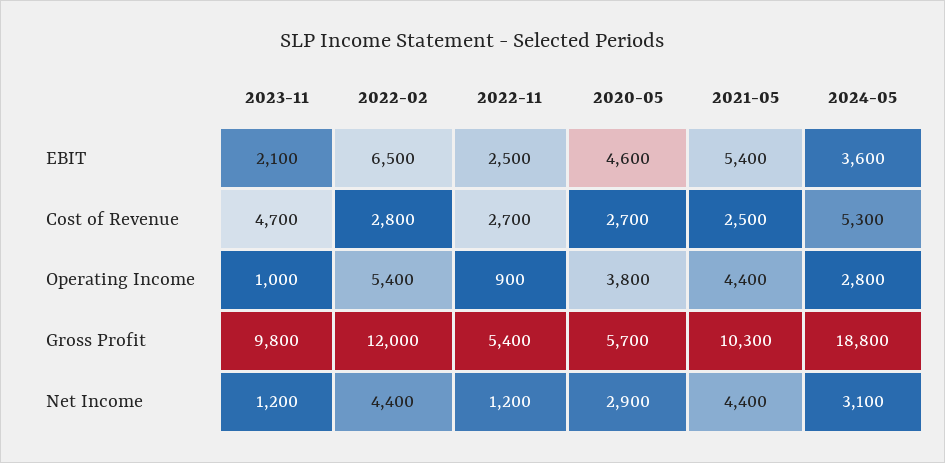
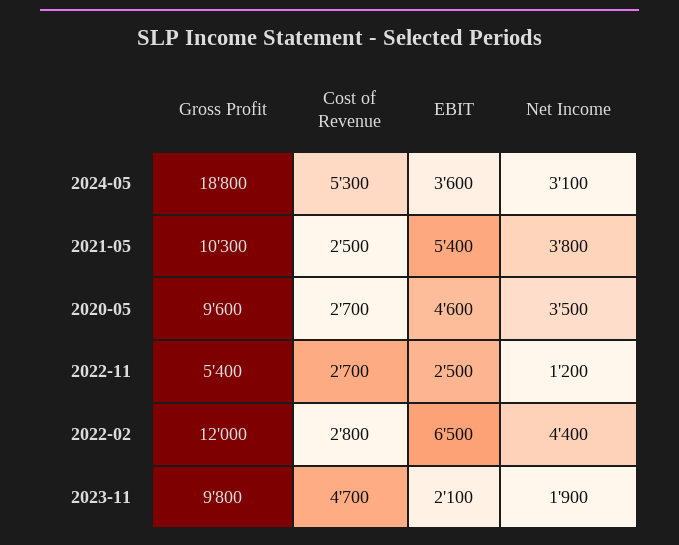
  {
    "2023-11": {
      "EBIT": 2100,
      "Cost of Revenue": 4700,
-     "Operating Income": 1000,
      "Gross Profit": 9800,
-     "Net Income": 1200
+     "Net Income": 1900
    },
    "2022-02": {
      "EBIT": 6500,
      "Cost of Revenue": 2800,
-     "Operating Income": 5400,
      "Gross Profit": 12000,
      "Net Income": 4400
    },
    "2022-11": {
      "EBIT": 2500,
      "Cost of Revenue": 2700,
-     "Operating Income": 900,
      "Gross Profit": 5400,
      "Net Income": 1200
    },
    "2020-05": {
      "EBIT": 4600,
      "Cost of Revenue": 2700,
-     "Operating Income": 3800,
-     "Gross Profit": 5700,
+     "Gross Profit": 9600,
-     "Net Income": 2900
+     "Net Income": 3500
    },
    "2021-05": {
      "EBIT": 5400,
      "Cost of Revenue": 2500,
-     "Operating Income": 4400,
      "Gross Profit": 10300,
-     "Net Income": 4400
+     "Net Income": 3800
    },
    "2024-05": {
      "EBIT": 3600,
      "Cost of Revenue": 5300,
-     "Operating Income": 2800,
      "Gross Profit": 18800,
      "Net Income": 3100
    }
  }

